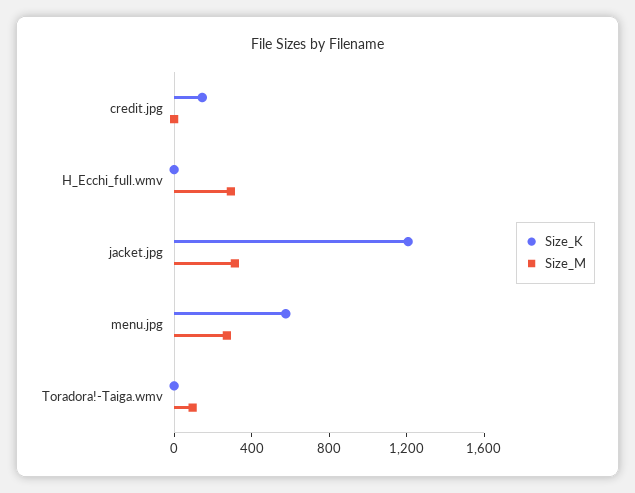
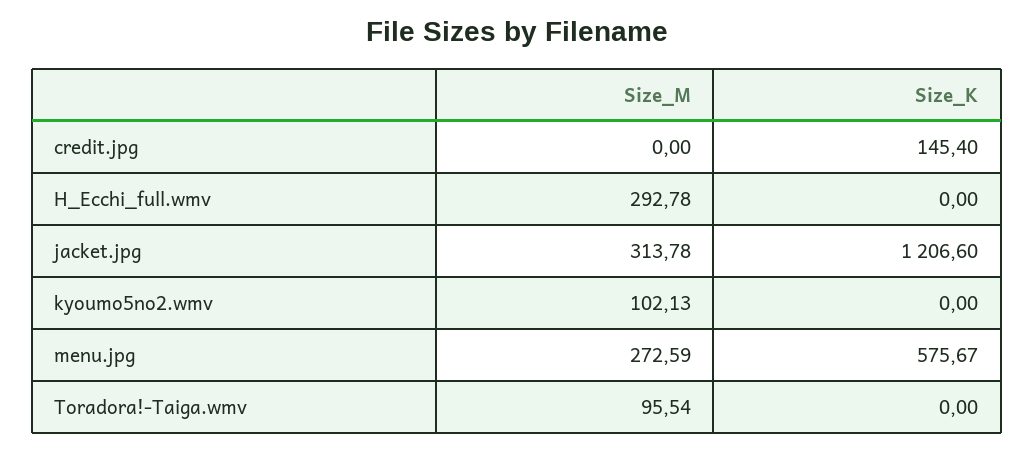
  {
    "Size_K": {
      "credit.jpg": 145.4,
      "H_Ecchi_full.wmv": 0,
      "jacket.jpg": 1206.6,
      "menu.jpg": 575.67,
-     "Toradora!-Taiga.wmv": 0
+     "Toradora!-Taiga.wmv": 0,
+     "kyoumo5no2.wmv": 0
    },
    "Size_M": {
      "credit.jpg": 0,
      "H_Ecchi_full.wmv": 292.78,
      "jacket.jpg": 313.78,
      "menu.jpg": 272.59,
-     "Toradora!-Taiga.wmv": 95.54
+     "Toradora!-Taiga.wmv": 95.54,
+     "kyoumo5no2.wmv": 102.13
    }
  }

